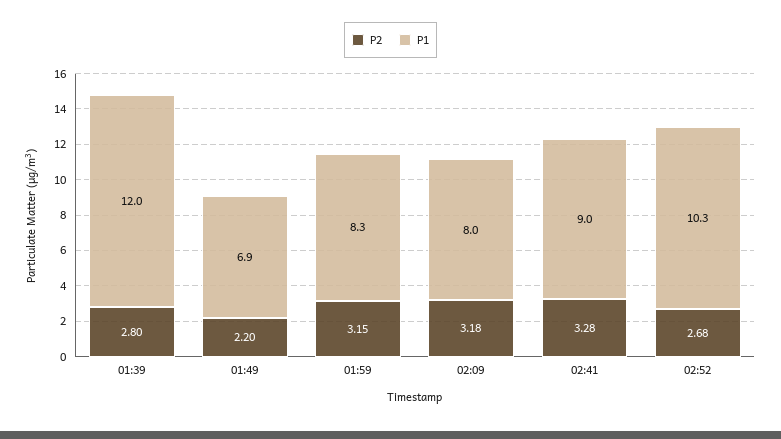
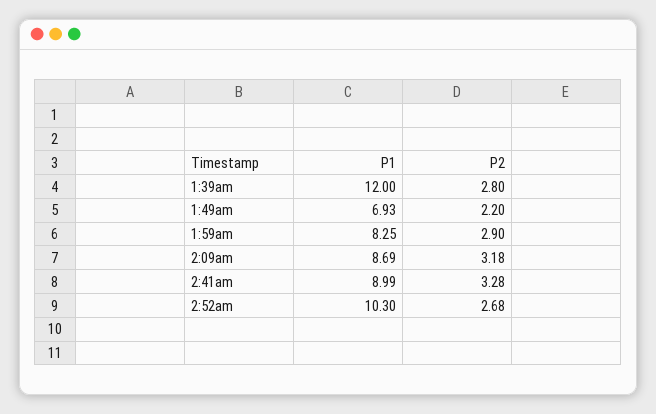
  {
    "P2": {
      "01:39": 2.8,
      "01:49": 2.2,
-     "01:59": 3.15,
+     "01:59": 2.9,
      "02:09": 3.18,
      "02:41": 3.28,
      "02:52": 2.68
    },
    "P1": {
      "01:39": 12,
      "01:49": 6.93,
      "01:59": 8.25,
-     "02:09": 8,
+     "02:09": 8.69,
      "02:41": 8.99,
      "02:52": 10.3
    }
  }

